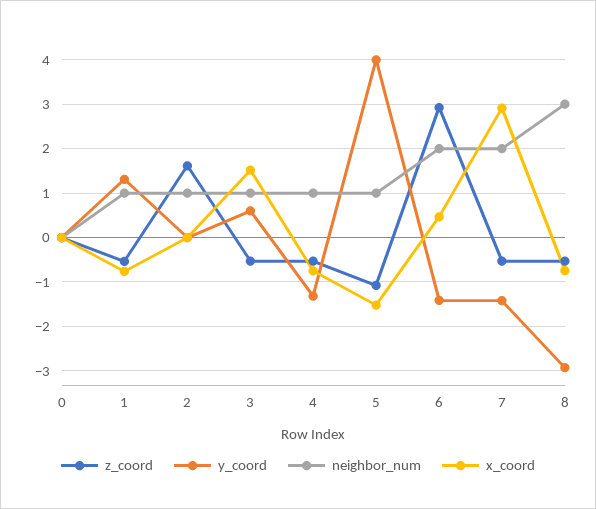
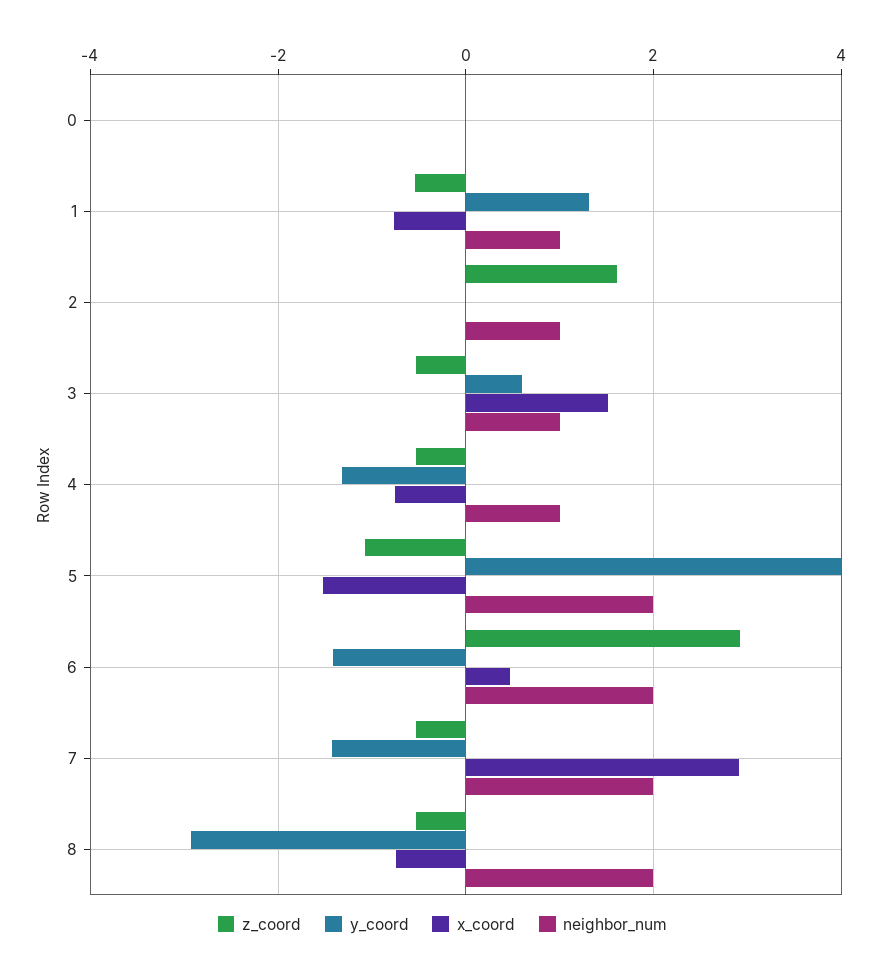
  {
    "z_coord": {
      "0": 0,
      "1": -0.6,
      "2": 1.6,
      "3": -0.6,
      "4": -0.6,
      "5": -1,
      "6": 3,
      "7": -0.6,
      "8": -0.6
    },
    "y_coord": {
      "0": 0,
      "1": 1.4,
      "2": 0,
      "3": 0.6,
      "4": -1.4,
      "5": 4,
      "6": -1.4,
      "7": -1.4,
      "8": -3
    },
    "neighbor_num": {
      "0": 0,
      "1": 1,
      "2": 1,
      "3": 1,
      "4": 1,
-     "5": 1,
+     "5": 2,
      "6": 2,
      "7": 2,
-     "8": 3
+     "8": 2
    },
    "x_coord": {
      "0": 0,
      "1": -0.8,
      "2": 0,
      "3": 1.6,
      "4": -0.8,
      "5": -1.6,
      "6": 0.4,
      "7": 3,
      "8": -0.8
    }
  }

